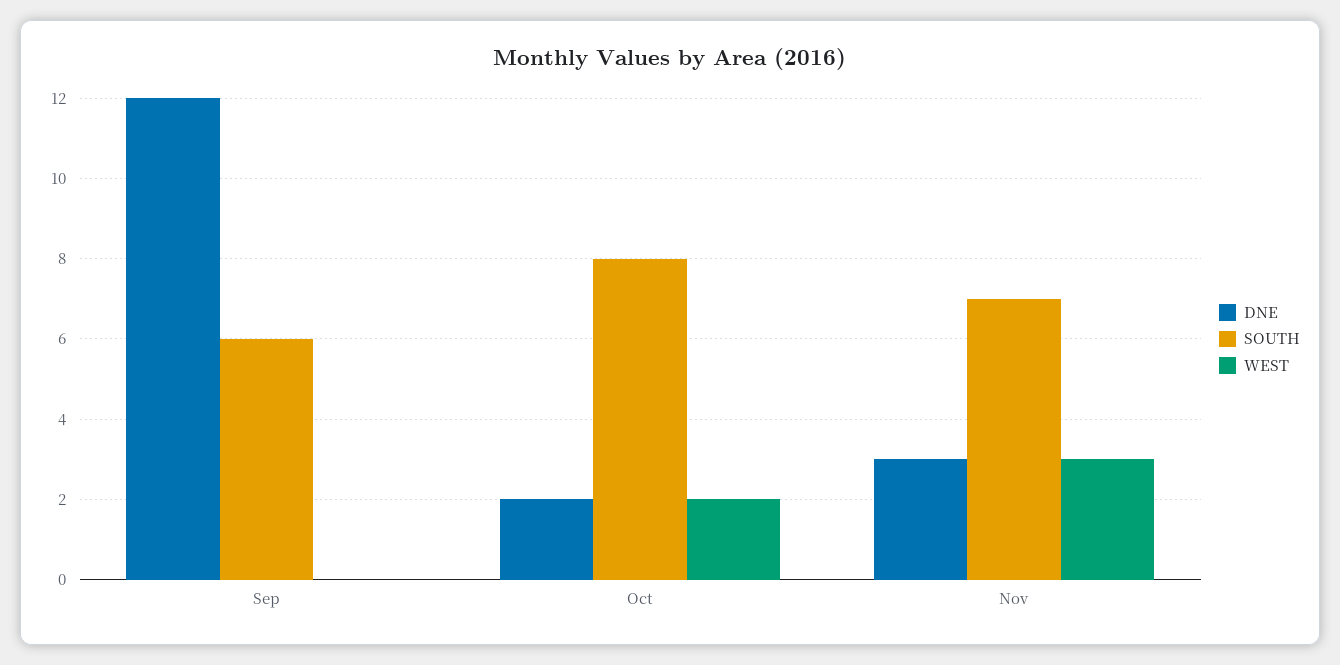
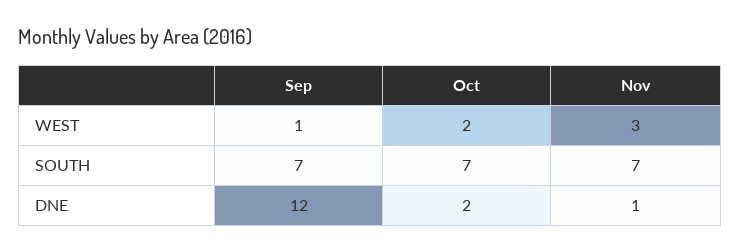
  {
    "DNE": {
      "Sep": 12,
      "Oct": 2,
-     "Nov": 3
+     "Nov": 1
    },
    "SOUTH": {
-     "Sep": 6,
+     "Sep": 7,
-     "Oct": 8,
+     "Oct": 7,
      "Nov": 7
    },
    "WEST": {
-     "Sep": 0,
+     "Sep": 1,
      "Oct": 2,
      "Nov": 3
    }
  }

